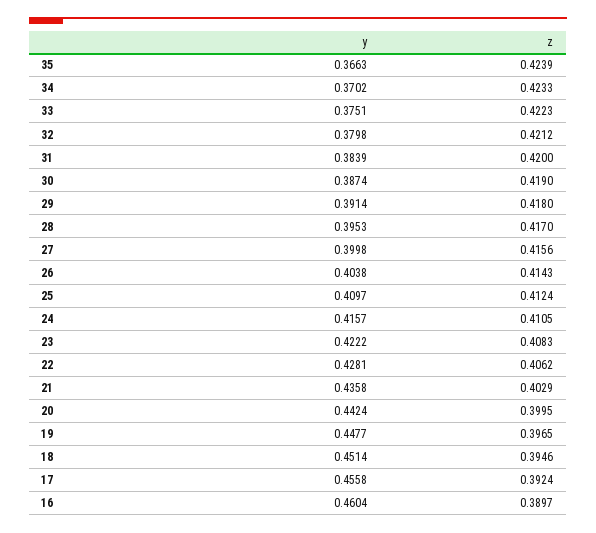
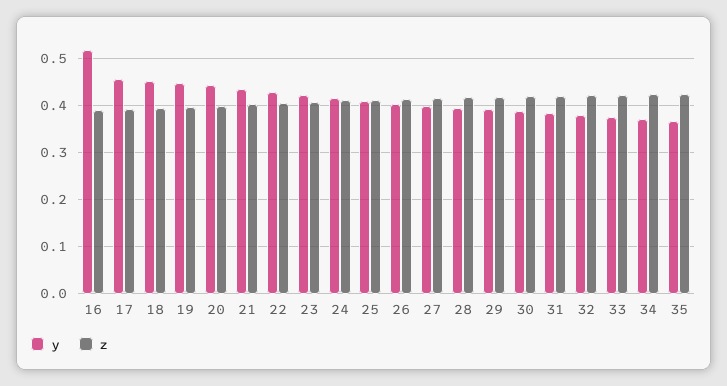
  {
    "y": {
      "35": 0.3663,
      "34": 0.3702,
      "33": 0.3751,
      "32": 0.3798,
      "31": 0.3839,
      "30": 0.3874,
      "29": 0.3914,
      "28": 0.3953,
      "27": 0.3998,
      "26": 0.4038,
      "25": 0.4097,
      "24": 0.4157,
      "23": 0.4222,
      "22": 0.4281,
      "21": 0.4358,
      "20": 0.4424,
      "19": 0.4477,
      "18": 0.4514,
      "17": 0.4558,
-     "16": 0.4604
+     "16": 0.52
    },
    "z": {
      "35": 0.4239,
      "34": 0.4233,
      "33": 0.4223,
      "32": 0.4212,
      "31": 0.42,
      "30": 0.419,
      "29": 0.418,
      "28": 0.417,
      "27": 0.4156,
      "26": 0.4143,
      "25": 0.4124,
      "24": 0.4105,
      "23": 0.4083,
      "22": 0.4062,
      "21": 0.4029,
      "20": 0.3995,
      "19": 0.3965,
      "18": 0.3946,
      "17": 0.3924,
      "16": 0.3897
    }
  }

